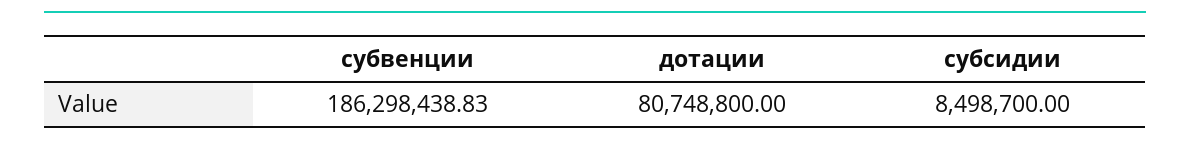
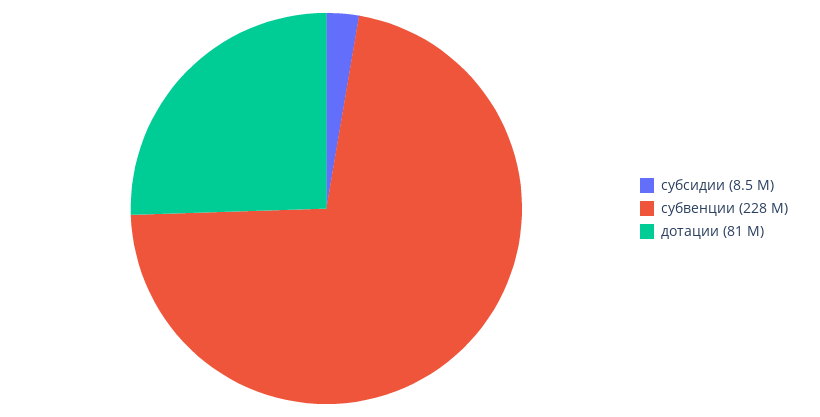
  {
-   "субвенции": 186298438.83,
+   "субвенции": 228000000,
    "дотации": 80748800,
    "субсидии": 8498700
  }

